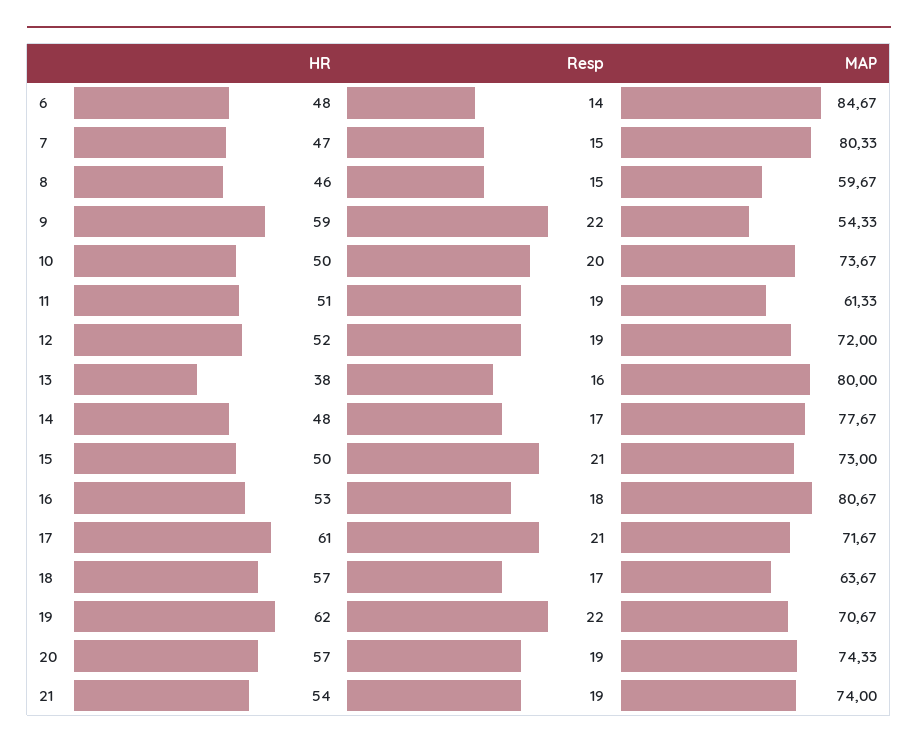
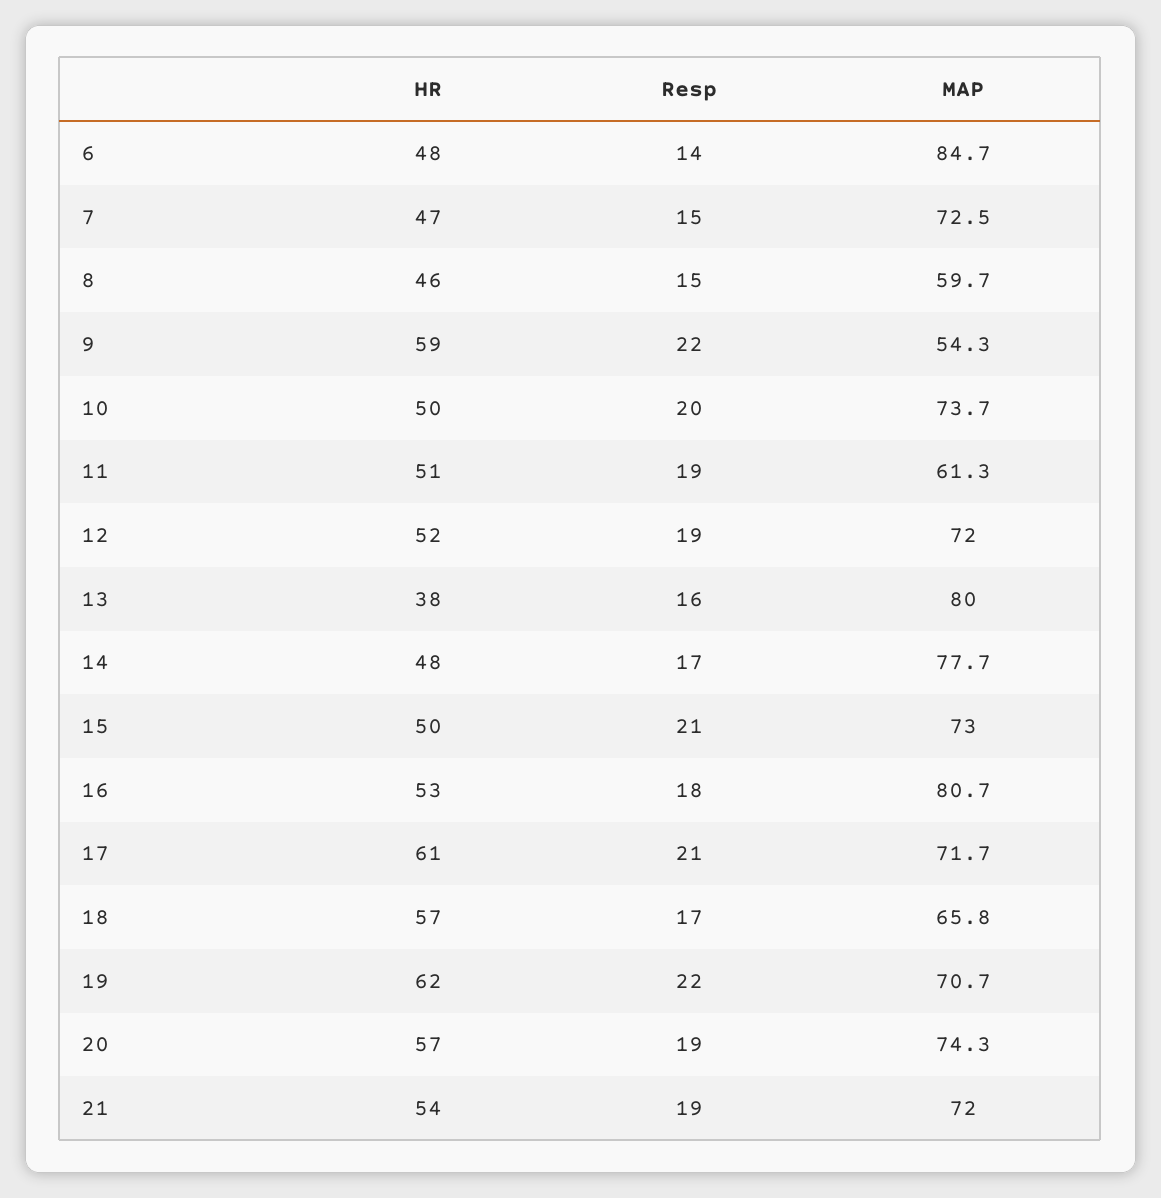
  {
    "HR": {
      "6": 48,
      "7": 47,
      "8": 46,
      "9": 59,
      "10": 50,
      "11": 51,
      "12": 52,
      "13": 38,
      "14": 48,
      "15": 50,
      "16": 53,
      "17": 61,
      "18": 57,
      "19": 62,
      "20": 57,
      "21": 54
    },
    "Resp": {
      "6": 14,
      "7": 15,
      "8": 15,
      "9": 22,
      "10": 20,
      "11": 19,
      "12": 19,
      "13": 16,
      "14": 17,
      "15": 21,
      "16": 18,
      "17": 21,
      "18": 17,
      "19": 22,
      "20": 19,
      "21": 19
    },
    "MAP": {
      "6": 84.67,
-     "7": 80.33,
+     "7": 72.5,
      "8": 59.67,
      "9": 54.33,
      "10": 73.67,
      "11": 61.33,
      "12": 72,
      "13": 80,
      "14": 77.67,
      "15": 73,
      "16": 80.67,
      "17": 71.67,
-     "18": 63.67,
+     "18": 65.8,
      "19": 70.67,
      "20": 74.33,
-     "21": 74
+     "21": 72
    }
  }

